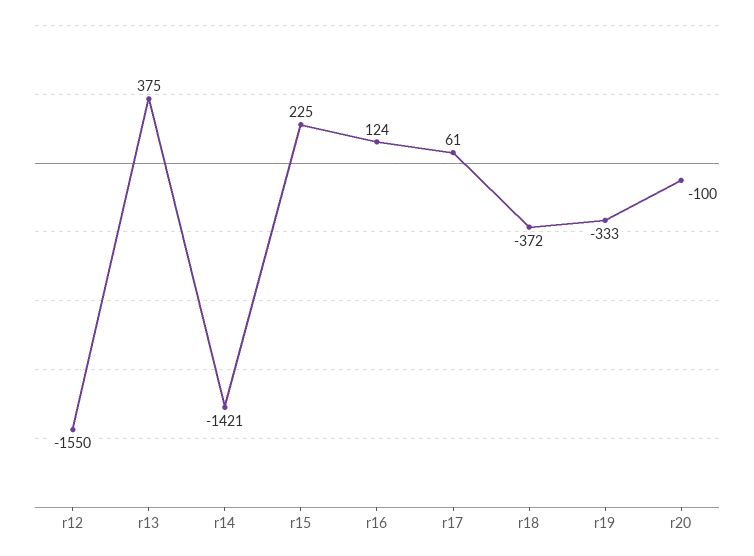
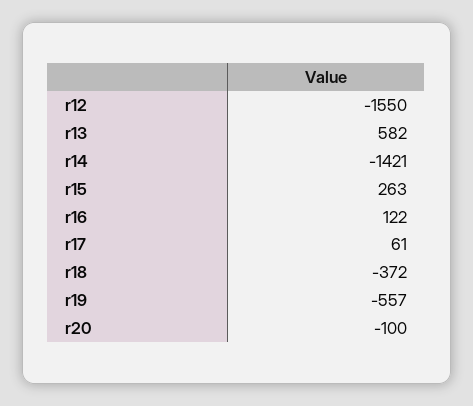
  {
    "r12": -1550,
-   "r13": 375,
+   "r13": 582,
    "r14": -1421,
-   "r15": 225,
+   "r15": 263,
-   "r16": 124,
+   "r16": 122,
    "r17": 61,
    "r18": -372,
-   "r19": -333,
+   "r19": -557,
    "r20": -100
  }

